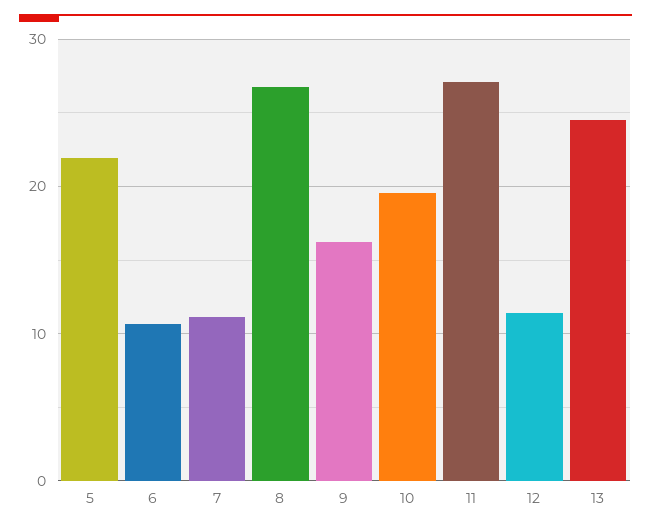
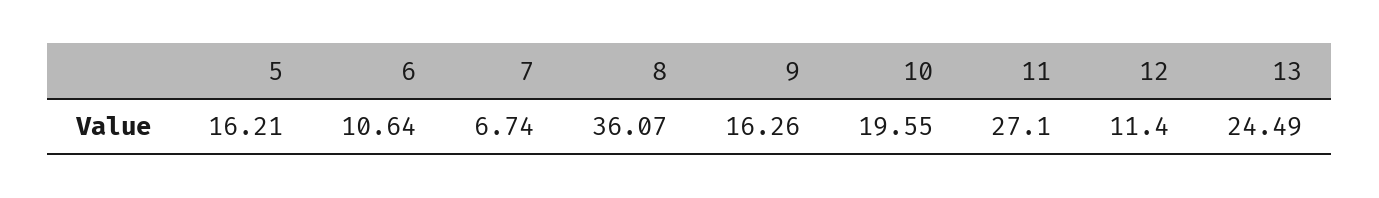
  {
-   "5": 22,
+   "5": 16.21,
    "6": 10.64,
-   "7": 11,
+   "7": 6.74,
-   "8": 27,
+   "8": 36.07,
    "9": 16.26,
    "10": 19.55,
    "11": 27.1,
    "12": 11.4,
    "13": 24.49
  }

